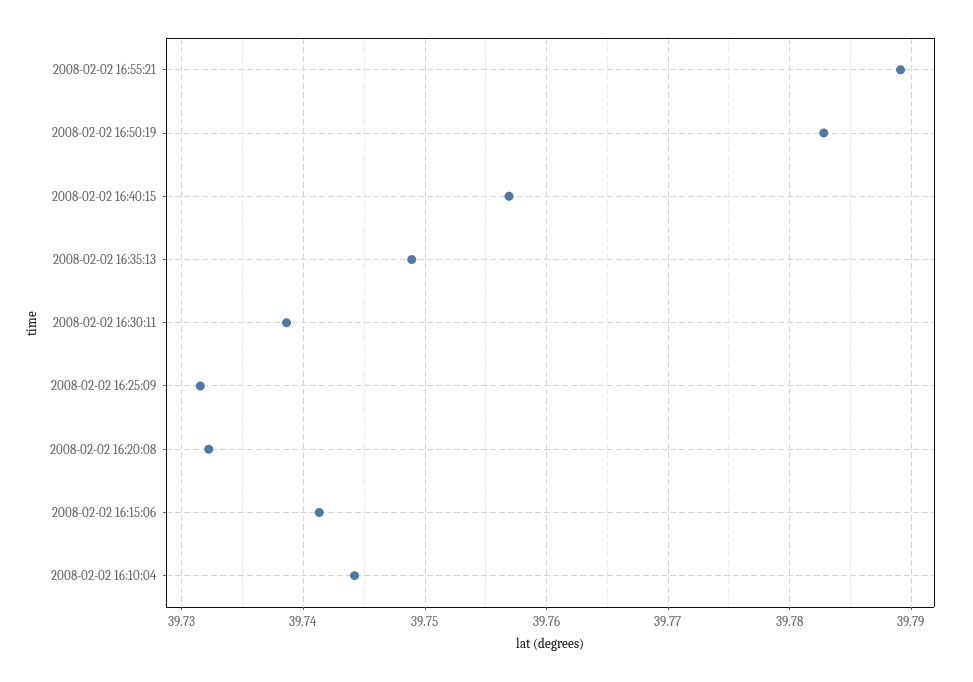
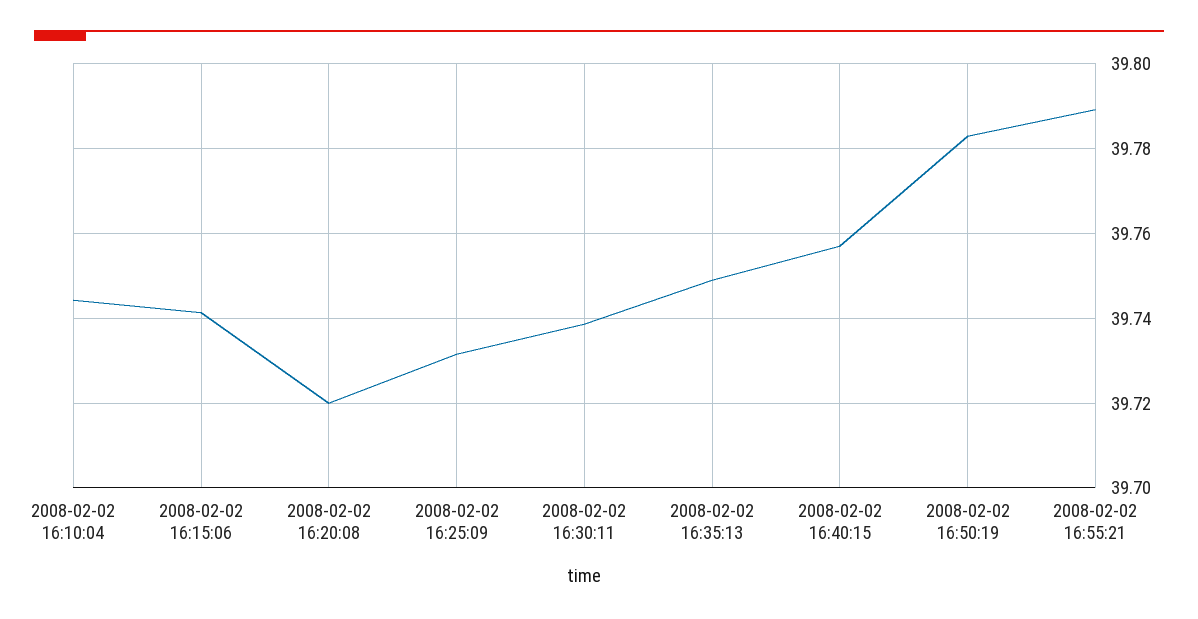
  {
    "2008-02-02 16:55:21": 39.789,
    "2008-02-02 16:50:19": 39.783,
    "2008-02-02 16:40:15": 39.757,
    "2008-02-02 16:35:13": 39.749,
    "2008-02-02 16:30:11": 39.739,
    "2008-02-02 16:25:09": 39.732,
-   "2008-02-02 16:20:08": 39.732,
+   "2008-02-02 16:20:08": 39.72,
    "2008-02-02 16:15:06": 39.741,
    "2008-02-02 16:10:04": 39.744
  }

